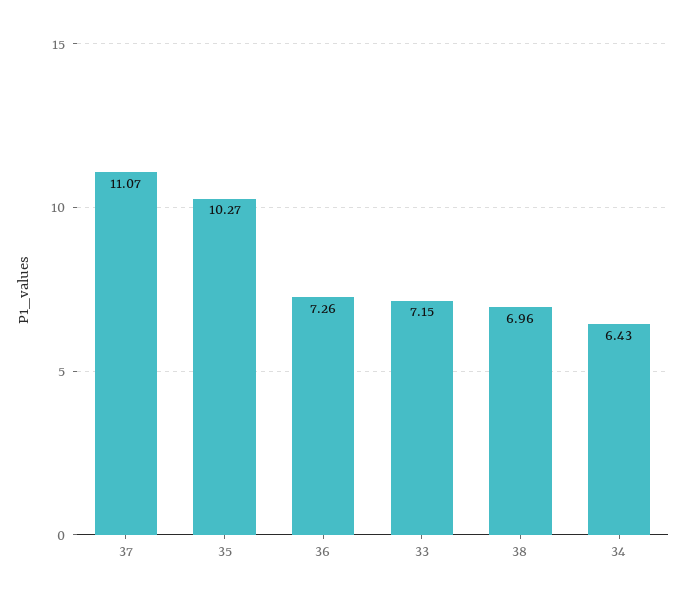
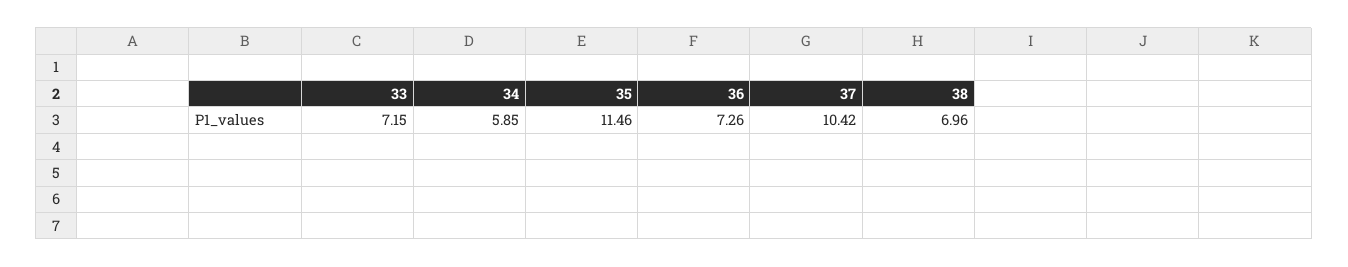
  {
-   "37": 11.07,
+   "37": 10.42,
-   "35": 10.27,
+   "35": 11.46,
    "36": 7.26,
    "33": 7.15,
    "38": 6.96,
-   "34": 6.43
+   "34": 5.85
  }

